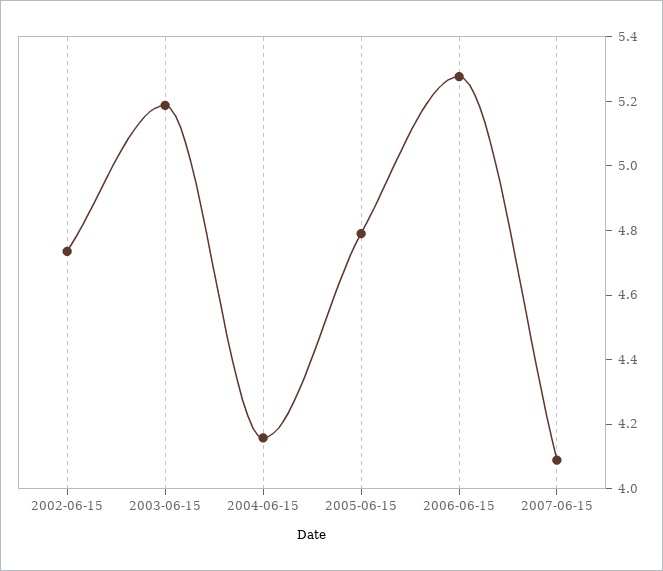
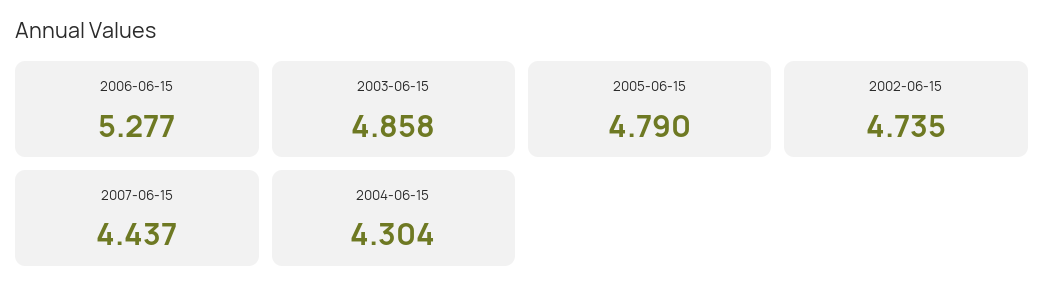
  {
    "2002-06-15": 4.735,
-   "2003-06-15": 5.2,
+   "2003-06-15": 4.858,
-   "2004-06-15": 4.15,
+   "2004-06-15": 4.304,
    "2005-06-15": 4.79,
    "2006-06-15": 5.277,
-   "2007-06-15": 4.1
+   "2007-06-15": 4.437
  }

